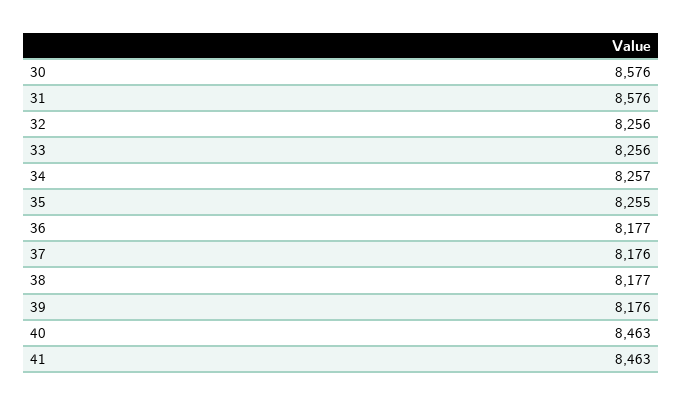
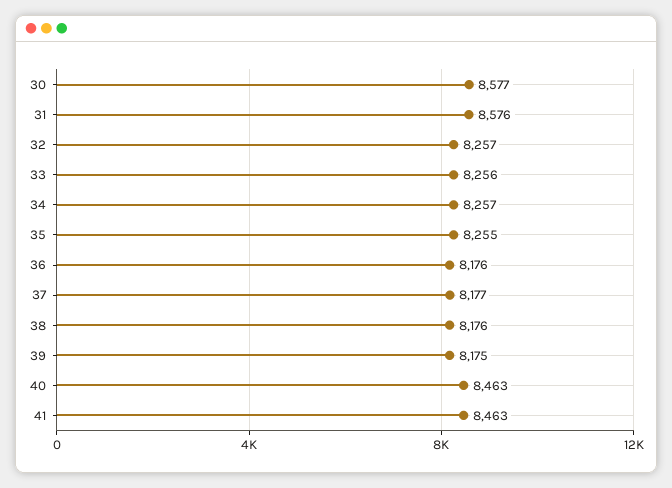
  {
-   "30": 8576,
+   "30": 8577,
    "31": 8576,
-   "32": 8256,
+   "32": 8257,
    "33": 8256,
    "34": 8257,
    "35": 8255,
-   "36": 8177,
+   "36": 8176,
-   "37": 8176,
+   "37": 8177,
-   "38": 8177,
+   "38": 8176,
-   "39": 8176,
+   "39": 8175,
    "40": 8463,
    "41": 8463
  }

